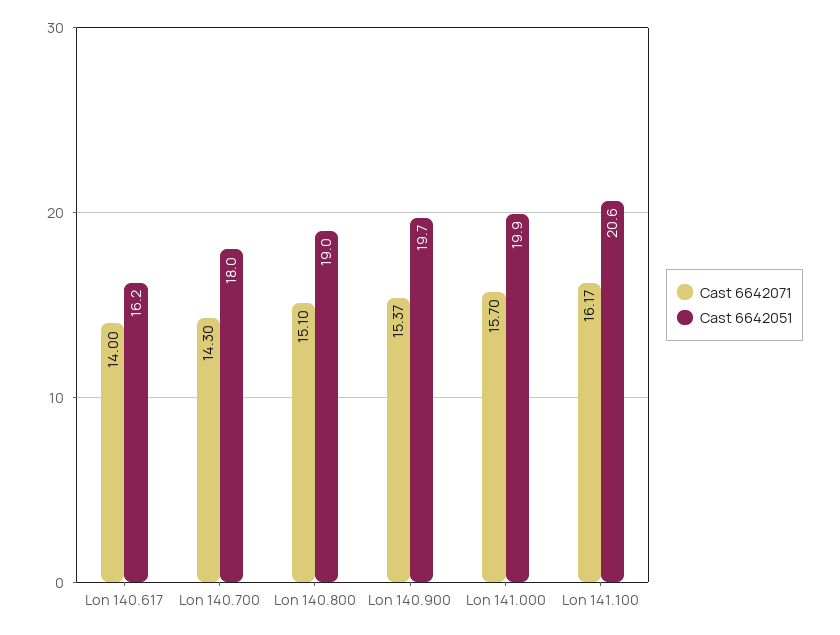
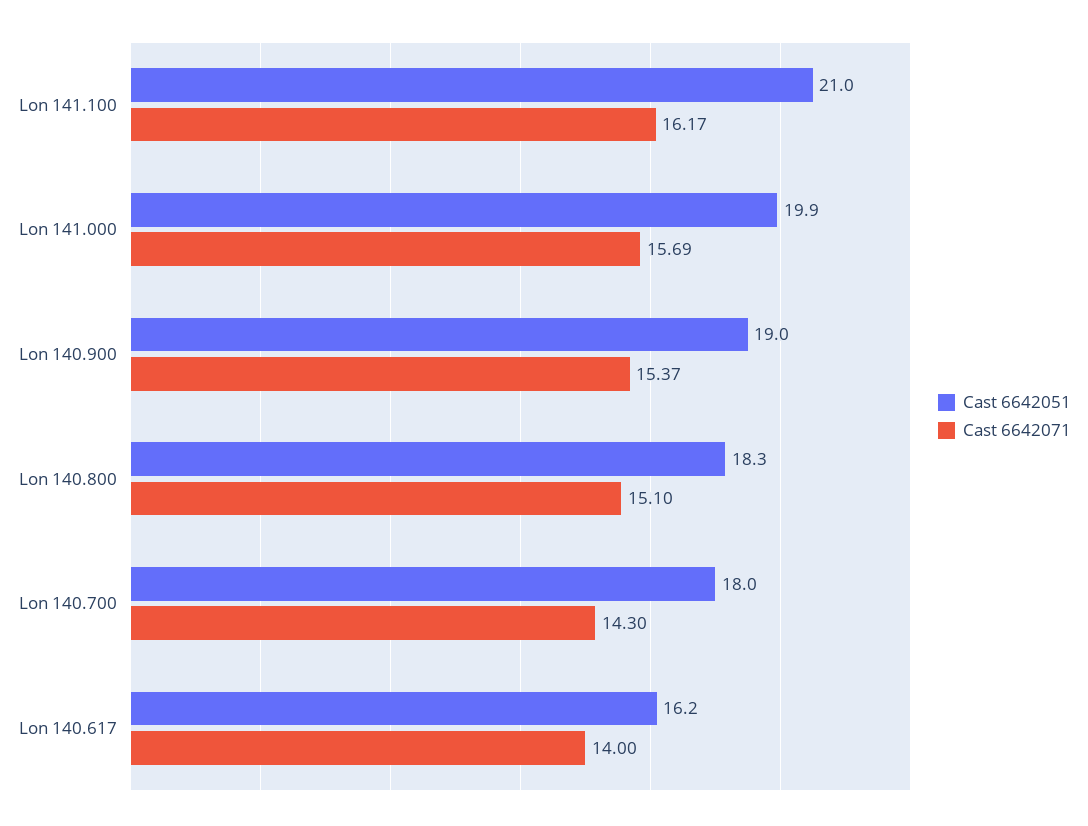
  {
    "Cast 6642071": {
      "Lon 140.617": 14,
      "Lon 140.700": 14.3,
      "Lon 140.800": 15.1,
      "Lon 140.900": 15.37,
-     "Lon 141.000": 15.7,
+     "Lon 141.000": 15.69,
      "Lon 141.100": 16.17
    },
    "Cast 6642051": {
      "Lon 140.617": 16.2,
      "Lon 140.700": 18,
-     "Lon 140.800": 19,
+     "Lon 140.800": 18.3,
-     "Lon 140.900": 19.7,
+     "Lon 140.900": 19,
      "Lon 141.000": 19.9,
-     "Lon 141.100": 20.6
+     "Lon 141.100": 21
    }
  }

